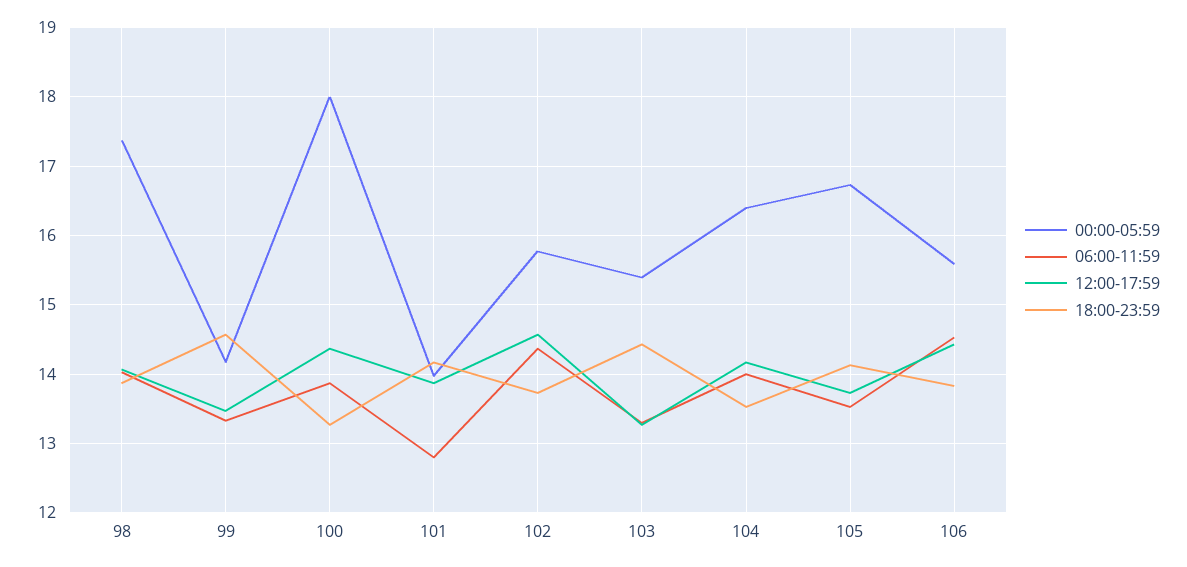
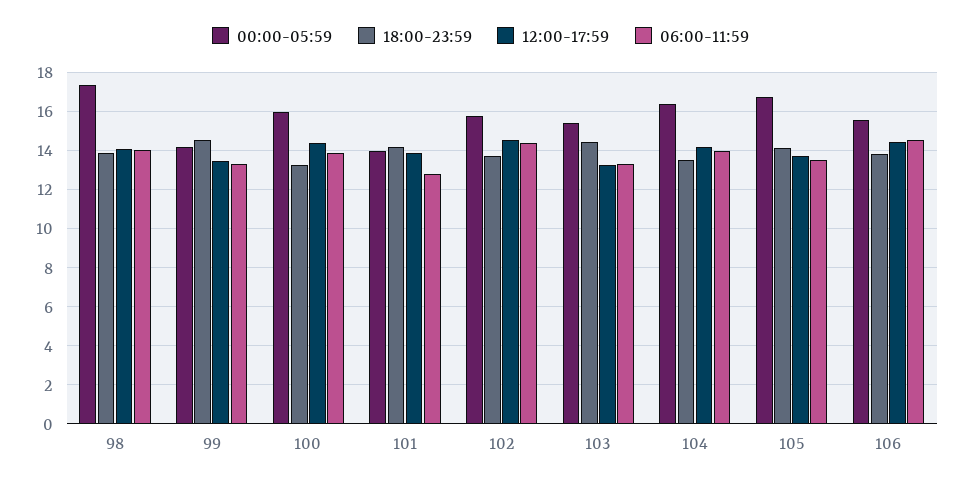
  {
    "00:00-05:59": {
      "98": 17.4,
      "99": 14.2,
-     "100": 18,
+     "100": 16,
      "101": 14,
      "102": 15.8,
      "103": 15.4,
      "104": 16.4,
      "105": 16.7,
      "106": 15.6
    },
    "06:00-11:59": {
      "98": 14,
      "99": 13.3,
      "100": 13.9,
      "101": 12.8,
      "102": 14.4,
      "103": 13.3,
      "104": 14,
      "105": 13.5,
      "106": 14.5
    },
    "12:00-17:59": {
      "98": 14.1,
      "99": 13.5,
      "100": 14.4,
      "101": 13.9,
      "102": 14.6,
      "103": 13.3,
      "104": 14.2,
      "105": 13.7,
      "106": 14.4
    },
    "18:00-23:59": {
      "98": 13.9,
      "99": 14.6,
      "100": 13.3,
      "101": 14.2,
      "102": 13.7,
      "103": 14.4,
      "104": 13.5,
      "105": 14.1,
      "106": 13.8
    }
  }

